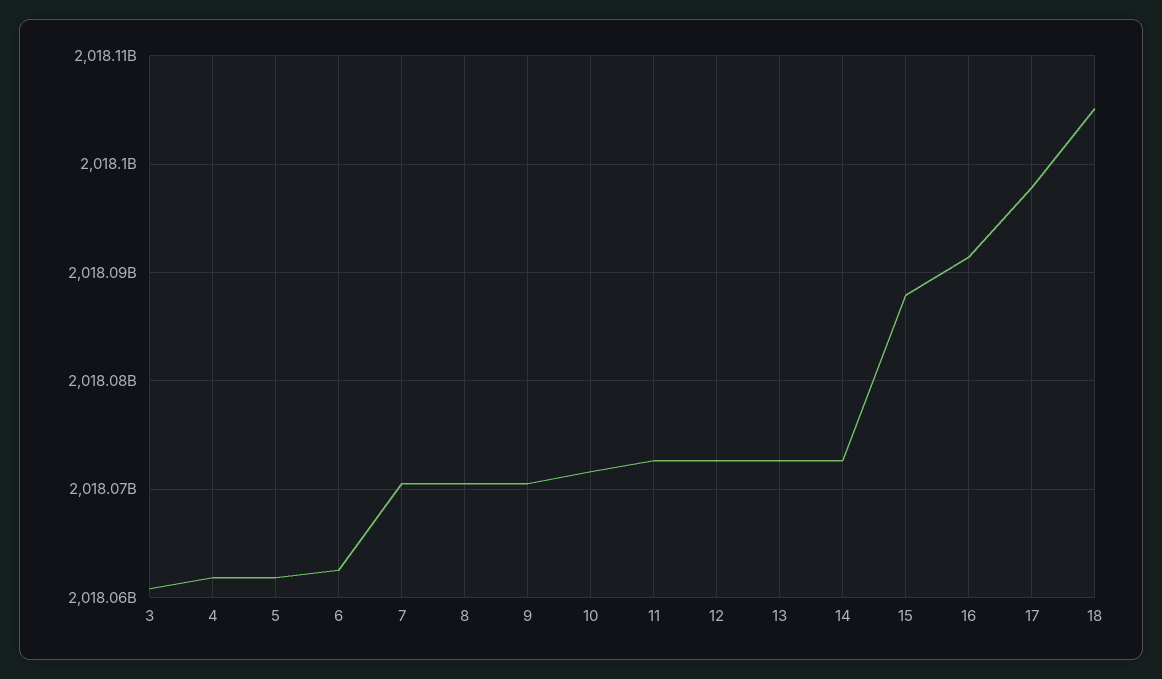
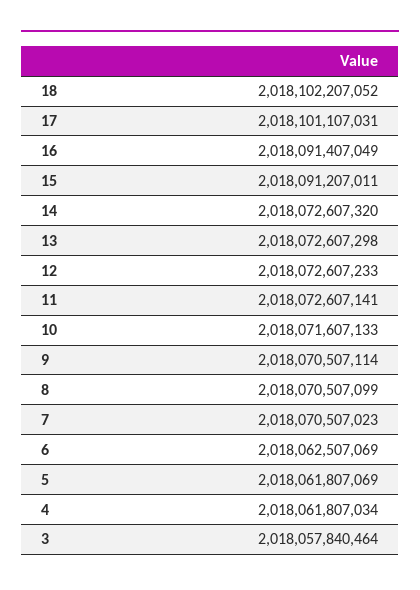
  {
-   "3": 2018061000000,
+   "3": 2018057840464,
    "4": 2018061807034,
    "5": 2018061807069,
    "6": 2018062507069,
    "7": 2018070507023,
    "8": 2018070507099,
    "9": 2018070507114,
    "10": 2018071607133,
    "11": 2018072607141,
    "12": 2018072607233,
    "13": 2018072607298,
    "14": 2018072607320,
-   "15": 2018088000000,
+   "15": 2018091207011,
    "16": 2018091407049,
-   "17": 2018098000000,
+   "17": 2018101107031,
-   "18": 2018105000000
+   "18": 2018102207052
  }

